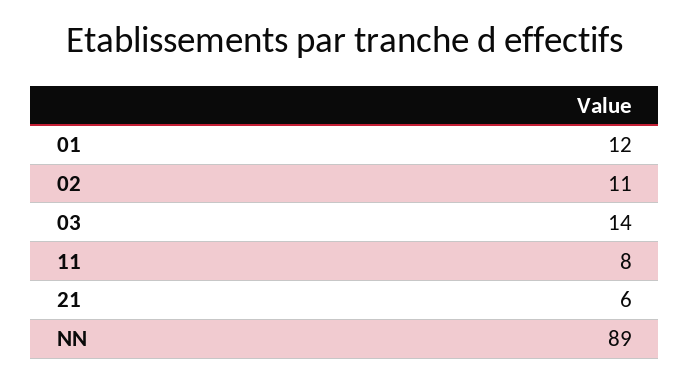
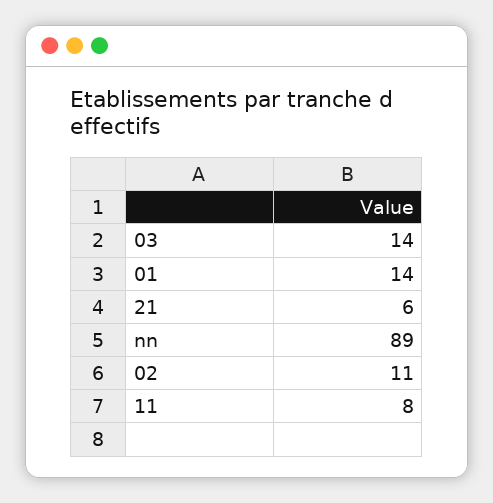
  {
-   "01": 12,
+   "01": 14,
    "02": 11,
    "03": 14,
    "11": 8,
    "21": 6,
    "NN": 89
  }

